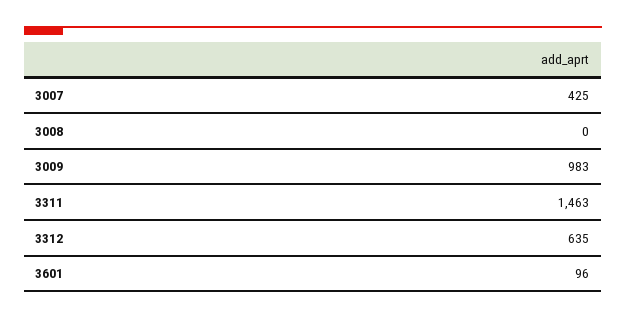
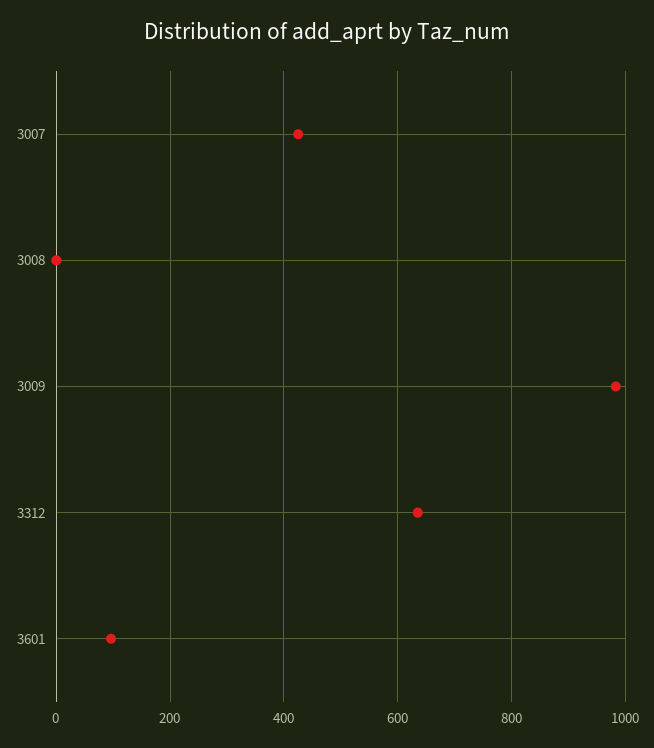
  {
    "3007": 425,
    "3008": 0,
    "3009": 983,
-   "3311": 1463,
    "3312": 635,
    "3601": 96
  }

